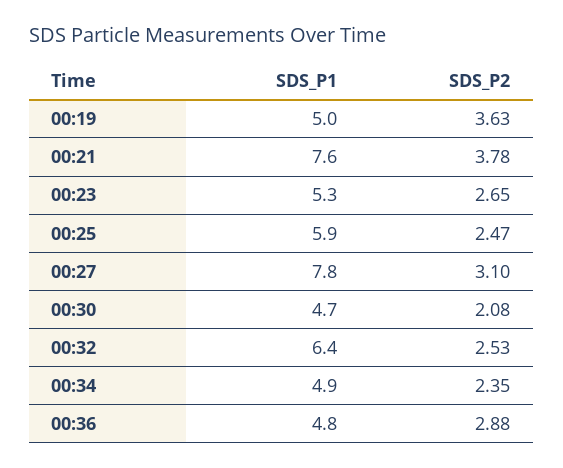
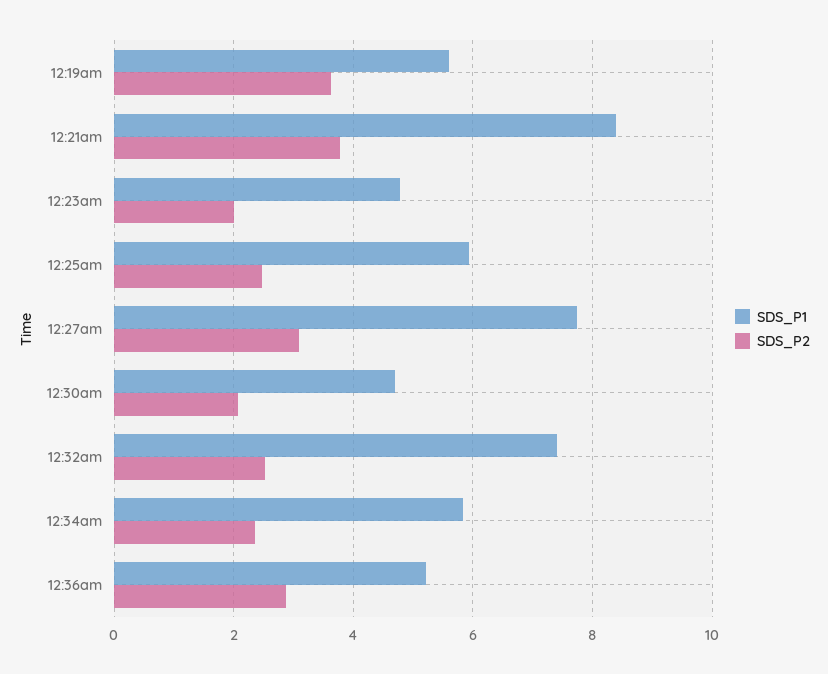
  {
    "SDS_P1": {
-     "00:19": 5,
+     "00:19": 5.6,
-     "00:21": 7.6,
+     "00:21": 8.4,
-     "00:23": 5.3,
+     "00:23": 4.8,
      "00:25": 5.9,
      "00:27": 7.8,
      "00:30": 4.7,
-     "00:32": 6.4,
+     "00:32": 7.4,
-     "00:34": 4.9,
+     "00:34": 5.8,
-     "00:36": 4.8
+     "00:36": 5.2
    },
    "SDS_P2": {
      "00:19": 3.63,
      "00:21": 3.78,
-     "00:23": 2.65,
+     "00:23": 2,
      "00:25": 2.47,
      "00:27": 3.1,
      "00:30": 2.08,
      "00:32": 2.53,
      "00:34": 2.35,
      "00:36": 2.88
    }
  }

